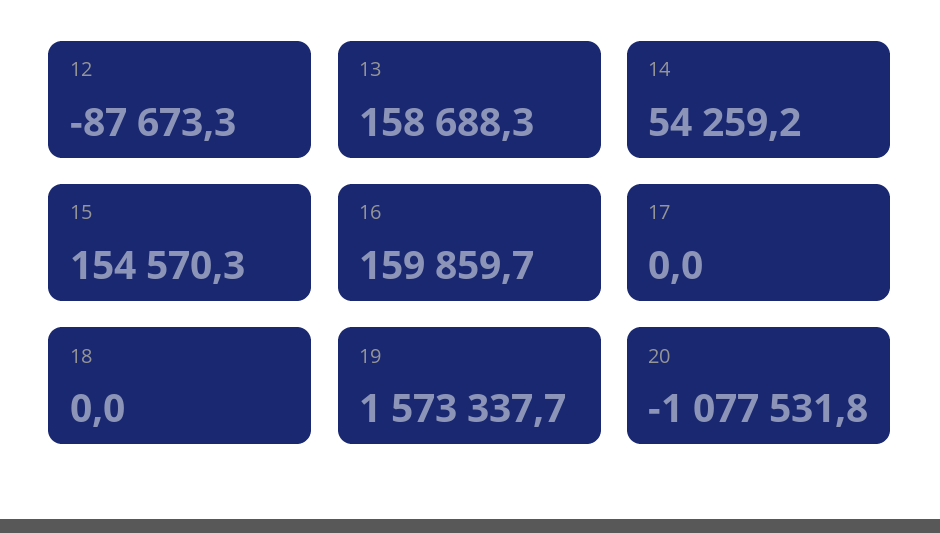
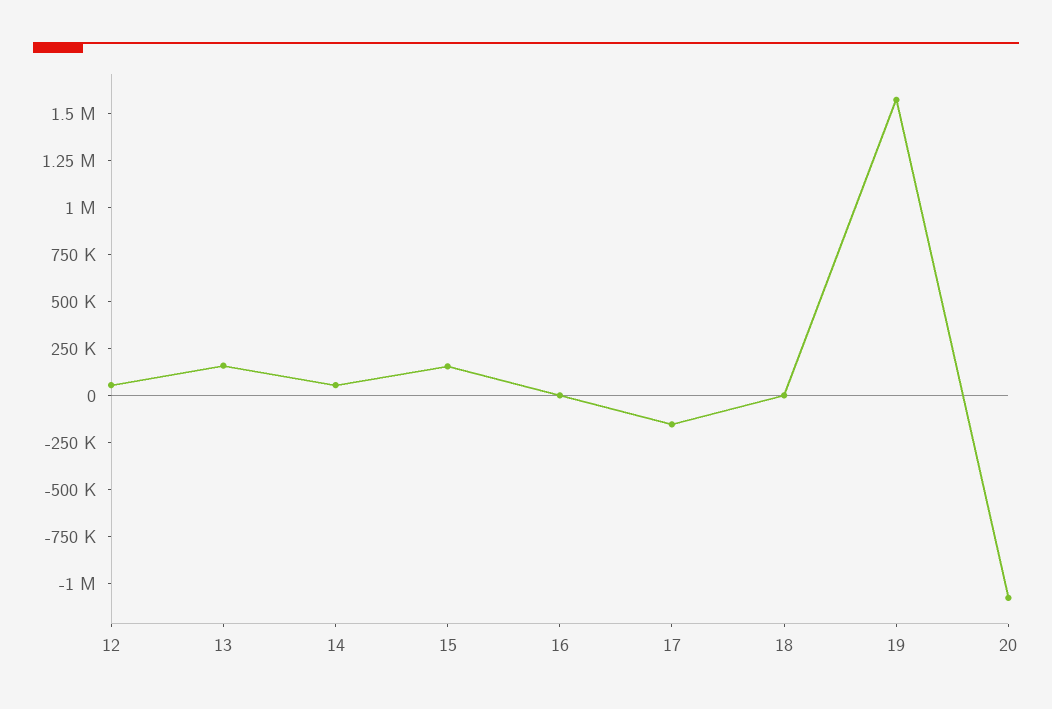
  {
-   "12": -87673.3,
+   "12": 50000,
    "13": 158688.3,
    "14": 54259.2,
    "15": 154570.3,
-   "16": 159859.7,
+   "16": 0,
-   "17": 0,
+   "17": -150000,
    "18": 0,
    "19": 1573337.7,
    "20": -1077531.8
  }

